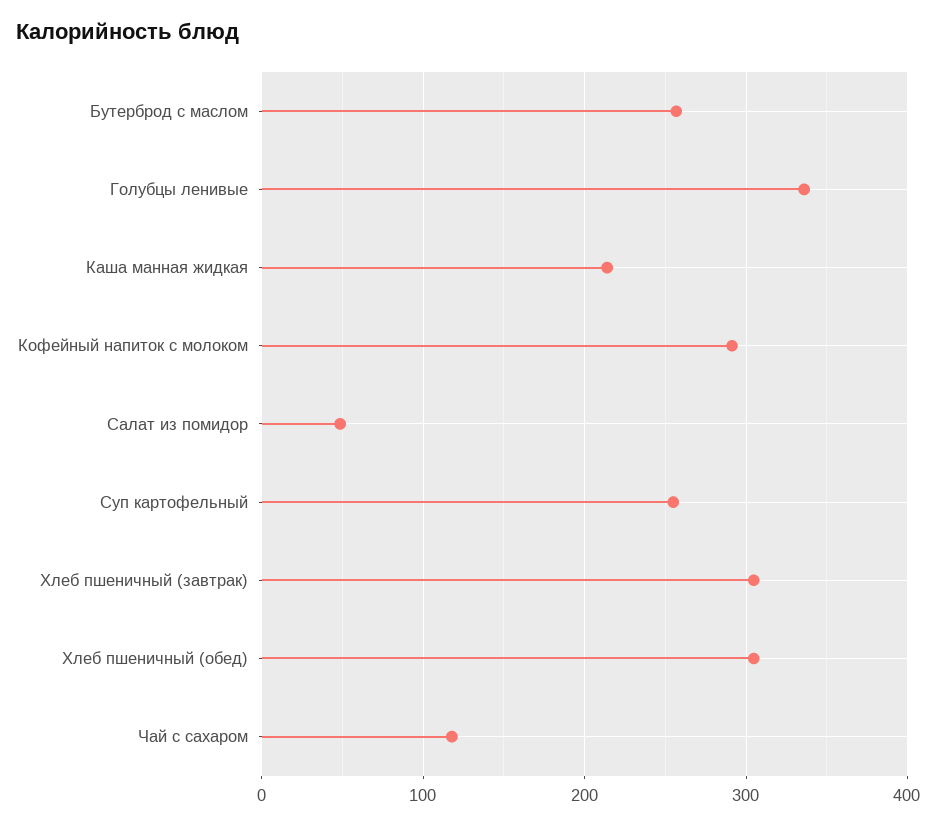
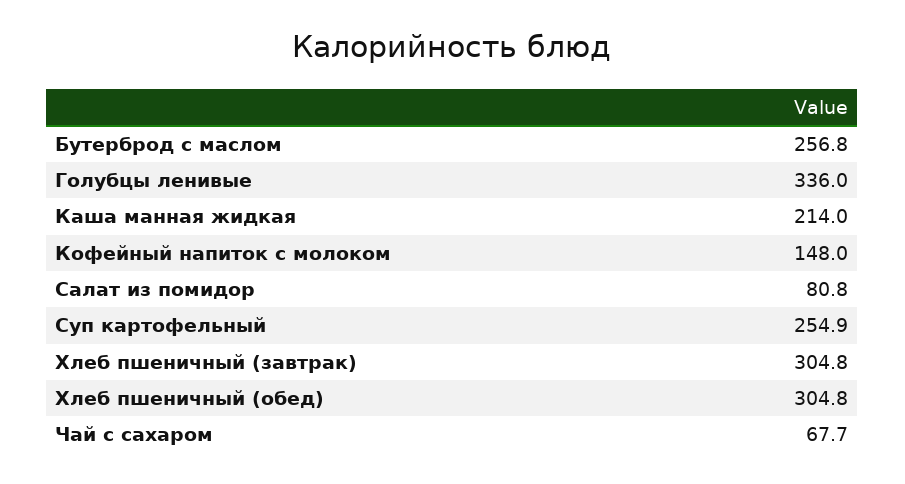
  {
    "Бутерброд с маслом": 256.8,
    "Голубцы ленивые": 336,
    "Каша манная жидкая": 214,
-   "Кофейный напиток с молоком": 290,
+   "Кофейный напиток с молоком": 148,
-   "Салат из помидор": 50,
+   "Салат из помидор": 80.8,
    "Суп картофельный": 254.9,
    "Хлеб пшеничный (завтрак)": 304.8,
    "Хлеб пшеничный (обед)": 304.8,
-   "Чай с сахаром": 120
+   "Чай с сахаром": 67.7
  }

